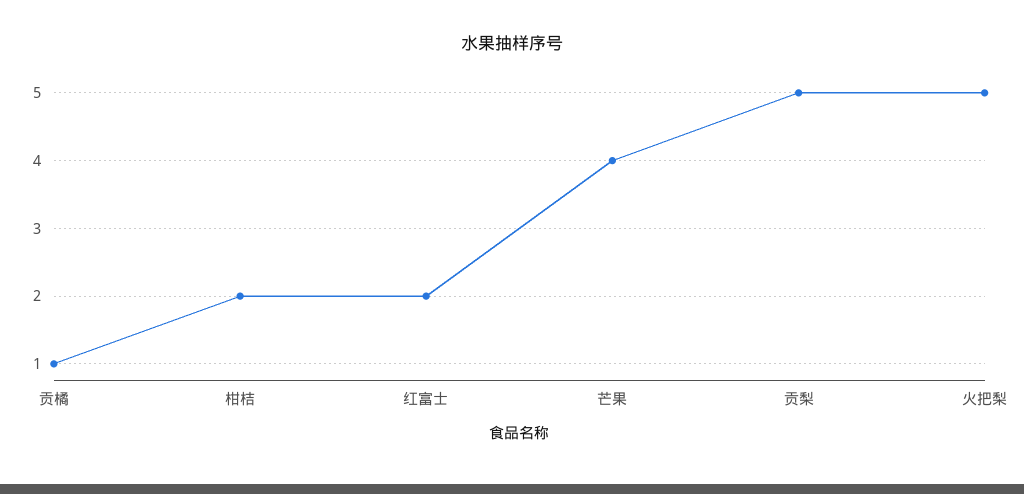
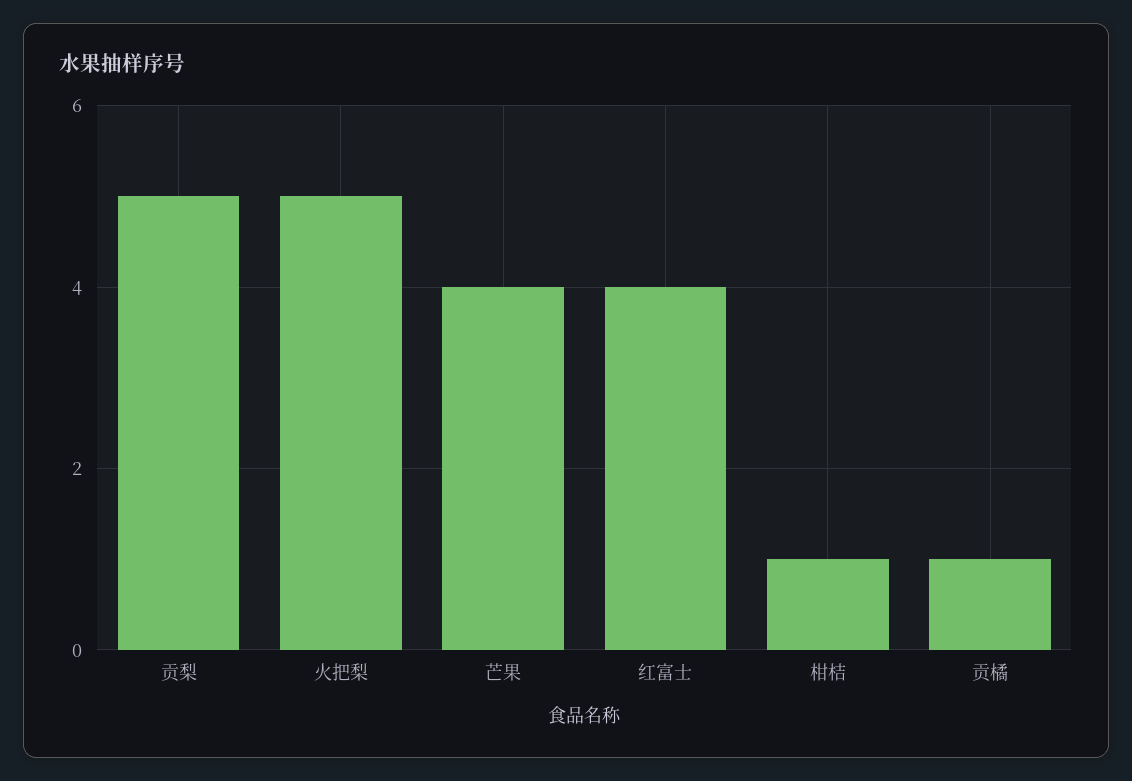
  {
    "贡橘": 1,
-   "柑桔": 2,
+   "柑桔": 1,
-   "红富士": 2,
+   "红富士": 4,
    "芒果": 4,
    "贡梨": 5,
    "火把梨": 5
  }

